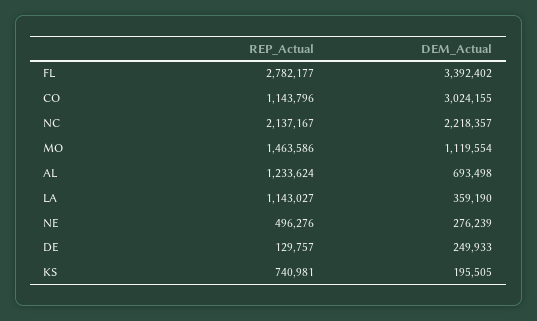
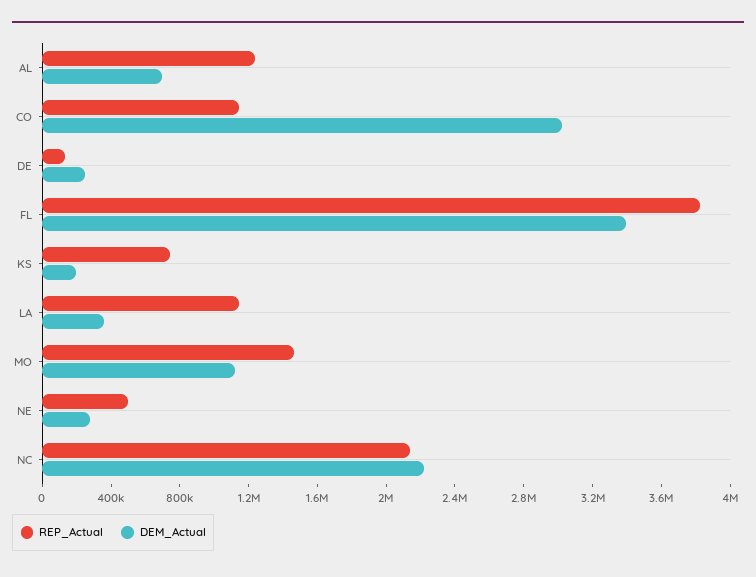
  {
    "REP_Actual": {
-     "FL": 2782177,
+     "FL": 3800000,
      "CO": 1143796,
      "NC": 2137167,
      "MO": 1463586,
      "AL": 1233624,
      "LA": 1143027,
      "NE": 496276,
      "DE": 129757,
      "KS": 740981
    },
    "DEM_Actual": {
      "FL": 3392402,
      "CO": 3024155,
      "NC": 2218357,
      "MO": 1119554,
      "AL": 693498,
      "LA": 359190,
      "NE": 276239,
      "DE": 249933,
      "KS": 195505
    }
  }

